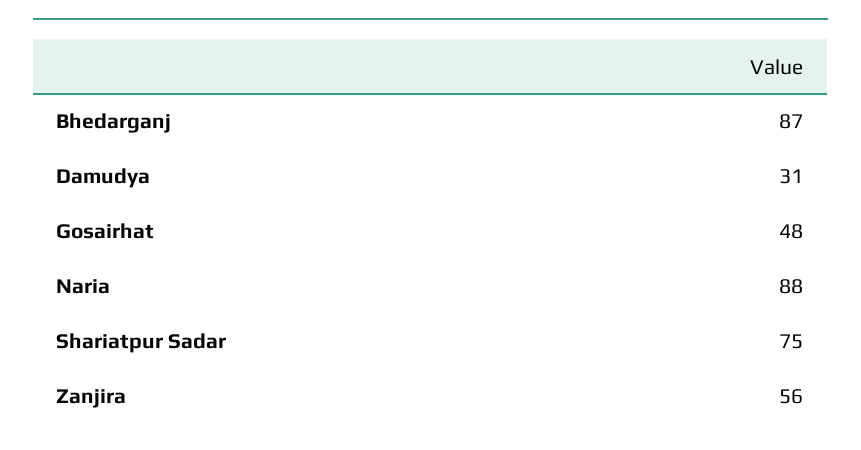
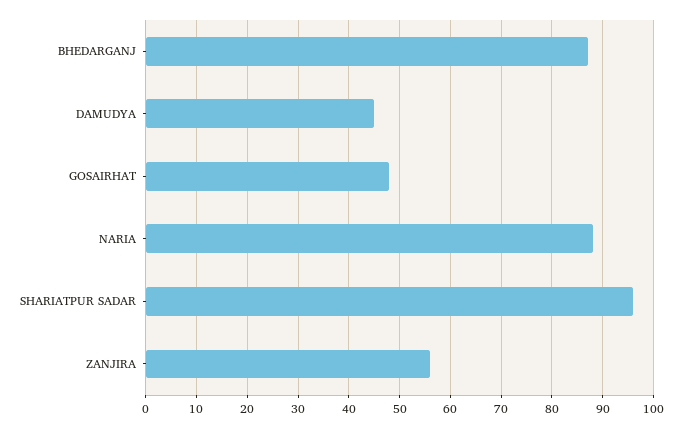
  {
    "Bhedarganj": 87,
-   "Damudya": 31,
+   "Damudya": 45,
    "Gosairhat": 48,
    "Naria": 88,
-   "Shariatpur Sadar": 75,
+   "Shariatpur Sadar": 95,
    "Zanjira": 56
  }

